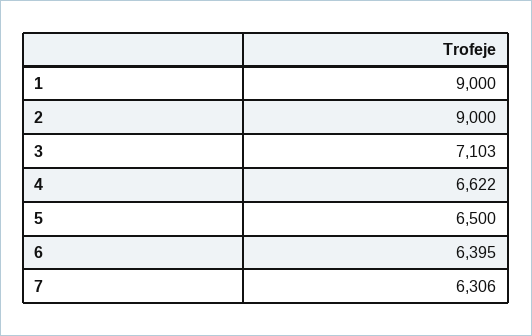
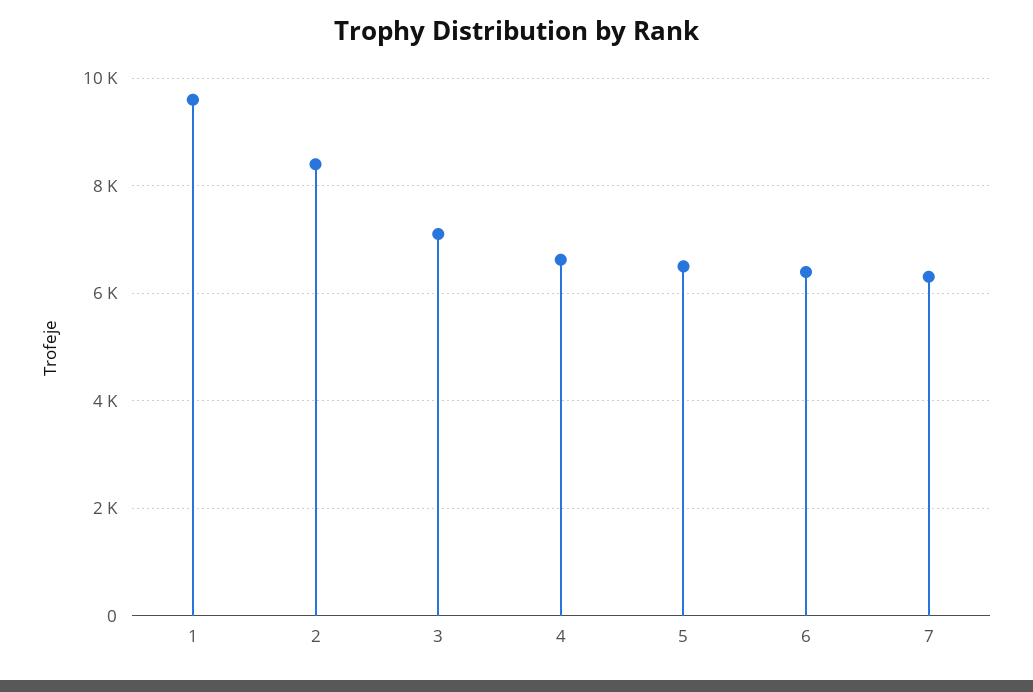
  {
-   "1": 9000,
+   "1": 9600,
-   "2": 9000,
+   "2": 8400,
    "3": 7103,
    "4": 6622,
    "5": 6500,
    "6": 6395,
    "7": 6306
  }

